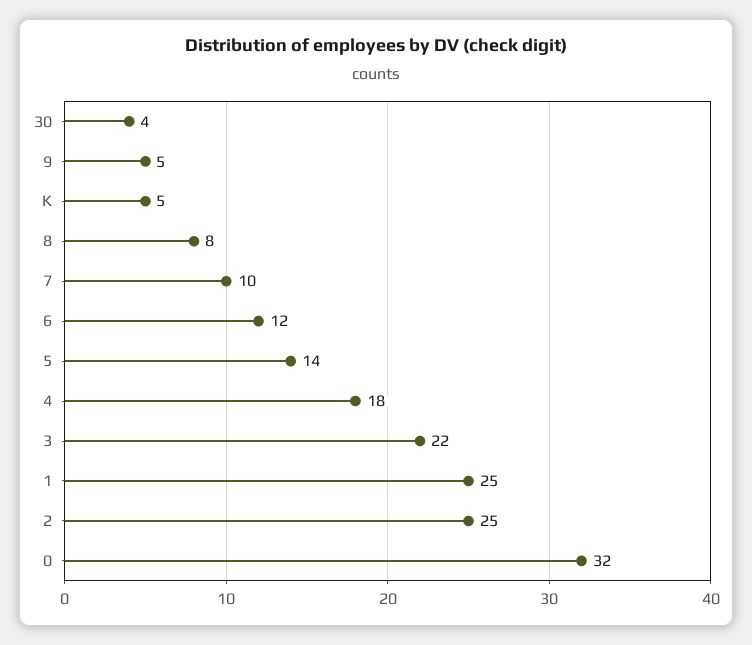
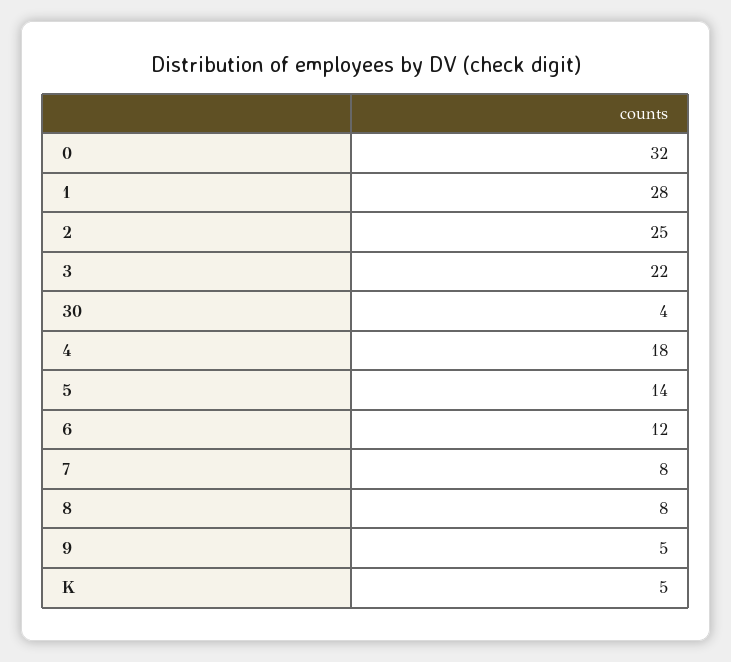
  {
    "30": 4,
    "9": 5,
    "K": 5,
    "8": 8,
-   "7": 10,
+   "7": 8,
    "6": 12,
    "5": 14,
    "4": 18,
    "3": 22,
-   "1": 25,
+   "1": 28,
    "2": 25,
    "0": 32
  }

